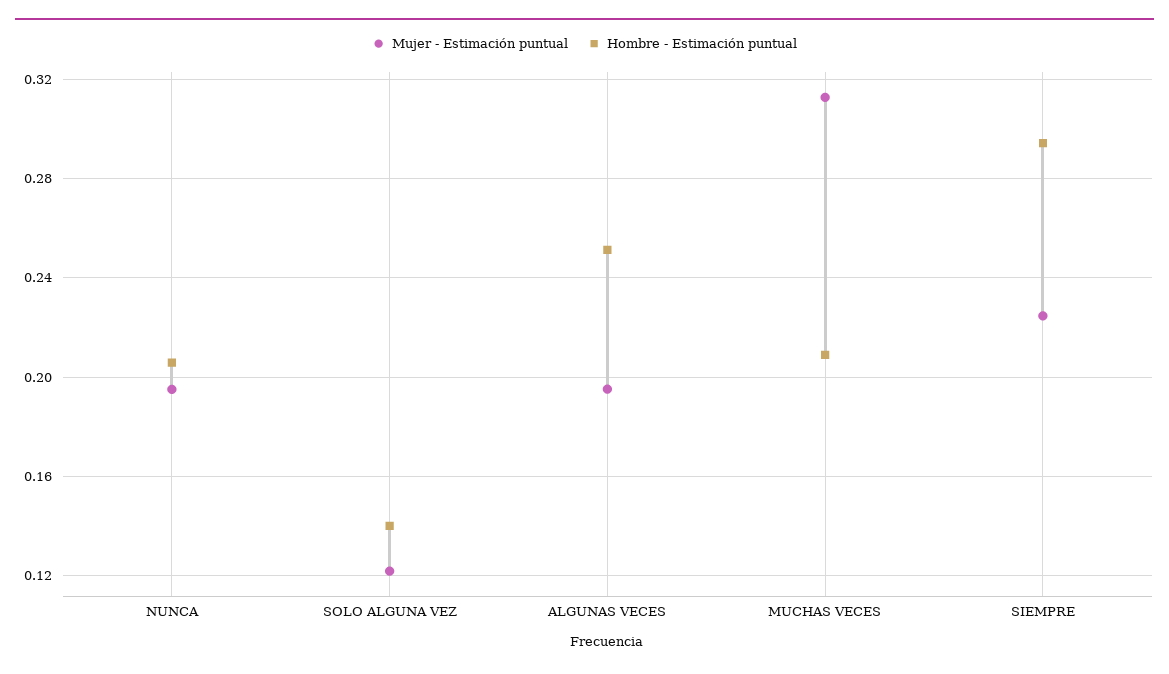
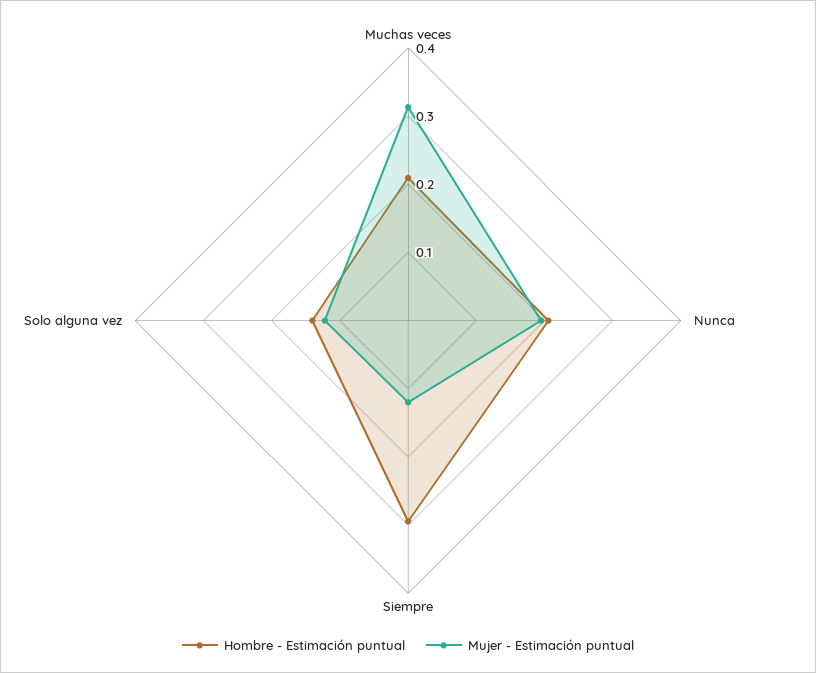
  {
    "Mujer - Estimación puntual": {
      "NUNCA": 0.195,
      "SOLO ALGUNA VEZ": 0.12,
-     "ALGUNAS VECES": 0.195,
      "MUCHAS VECES": 0.315,
-     "SIEMPRE": 0.225
+     "SIEMPRE": 0.12
    },
    "Hombre - Estimación puntual": {
      "NUNCA": 0.205,
      "SOLO ALGUNA VEZ": 0.14,
-     "ALGUNAS VECES": 0.25,
      "MUCHAS VECES": 0.21,
      "SIEMPRE": 0.295
    }
  }

